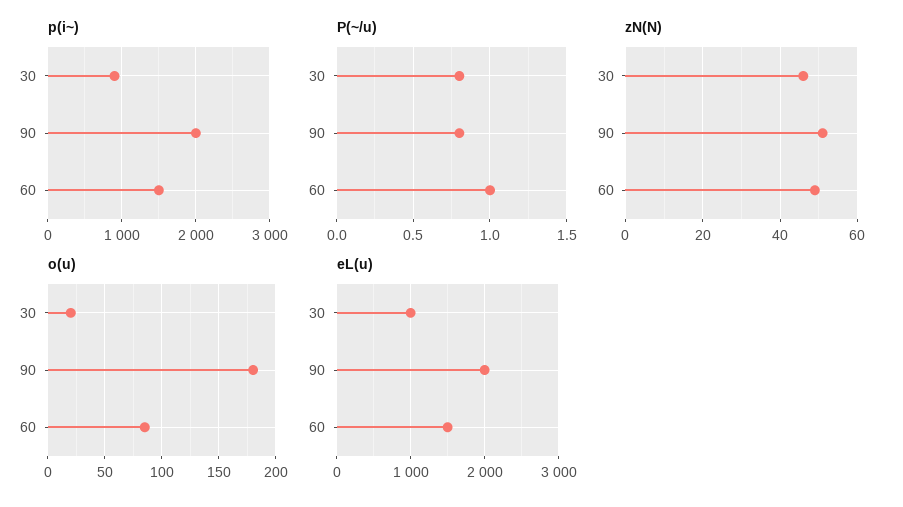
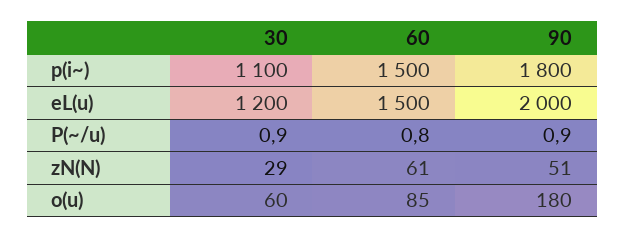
  {
    "p(i~)": {
-     "30": 900,
+     "30": 1100,
-     "90": 2000,
+     "90": 1800,
      "60": 1500
    },
    "P(~/u)": {
-     "30": 0.8,
+     "30": 0.9,
-     "90": 0.8,
+     "90": 0.9,
-     "60": 1
+     "60": 0.8
    },
    "zN(N)": {
-     "30": 45,
+     "30": 29,
      "90": 51,
-     "60": 50
+     "60": 61
    },
    "o(u)": {
-     "30": 20,
+     "30": 60,
      "90": 180,
      "60": 85
    },
    "eL(u)": {
-     "30": 1000,
+     "30": 1200,
      "90": 2000,
      "60": 1500
    }
  }

